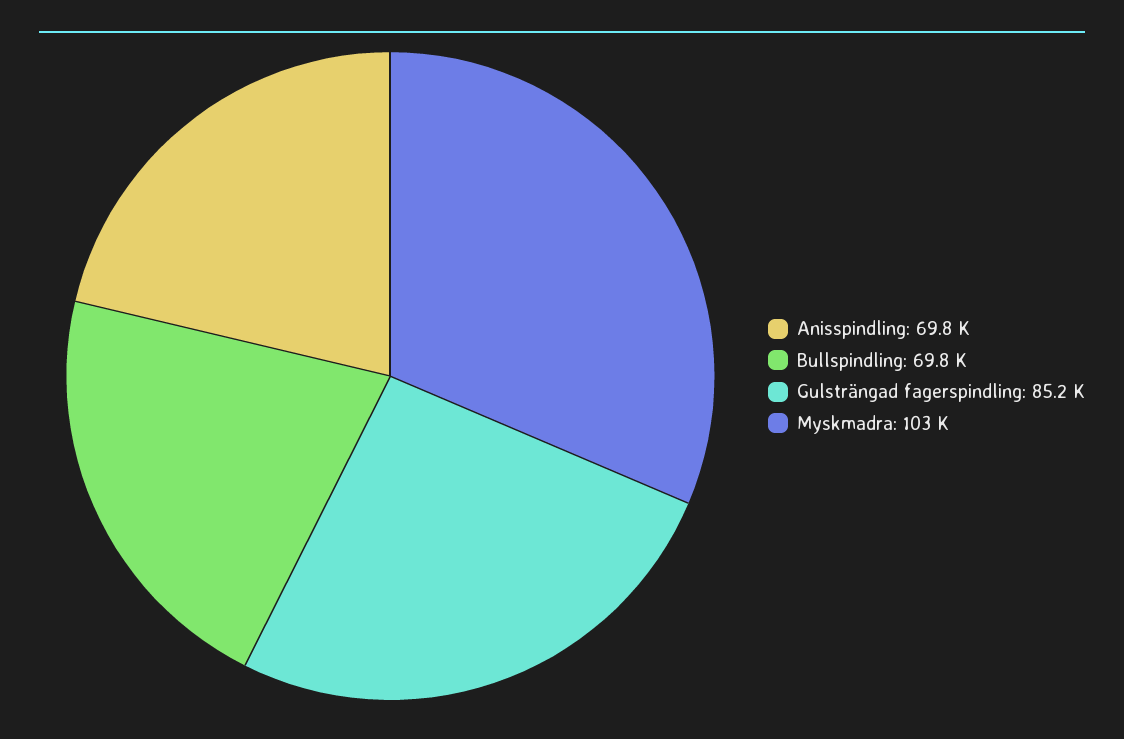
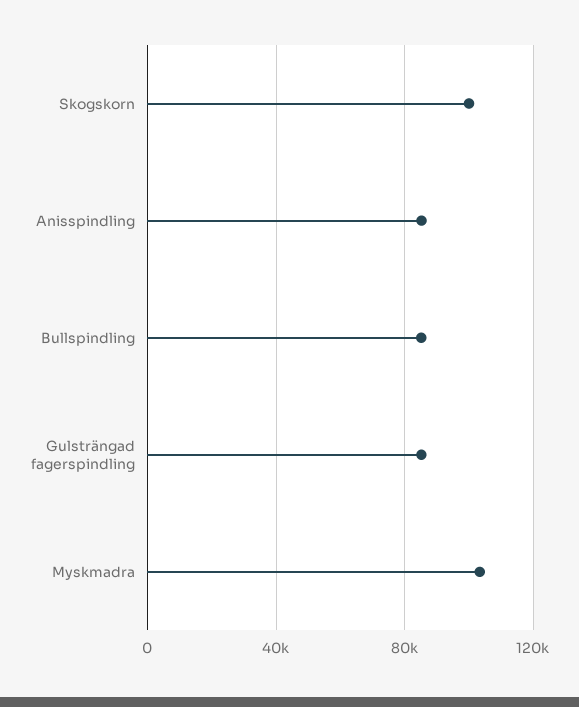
  {
-   "Anisspindling": 69800,
+   "Anisspindling": 85000,
-   "Bullspindling": 69800,
+   "Bullspindling": 85000,
    "Gulsträngad fagerspindling": 85200,
-   "Myskmadra": 103000
+   "Myskmadra": 103000,
+   "Skogskorn": 100000
  }

